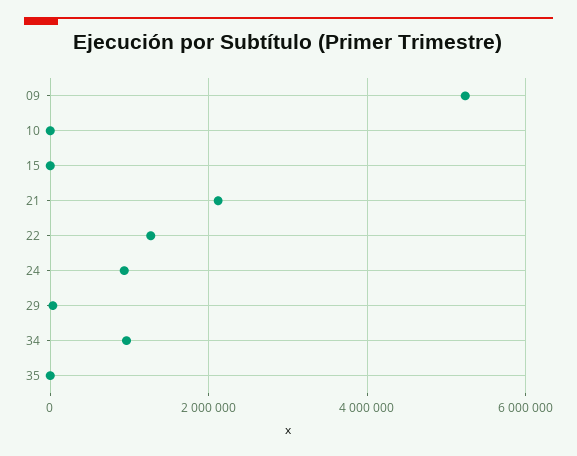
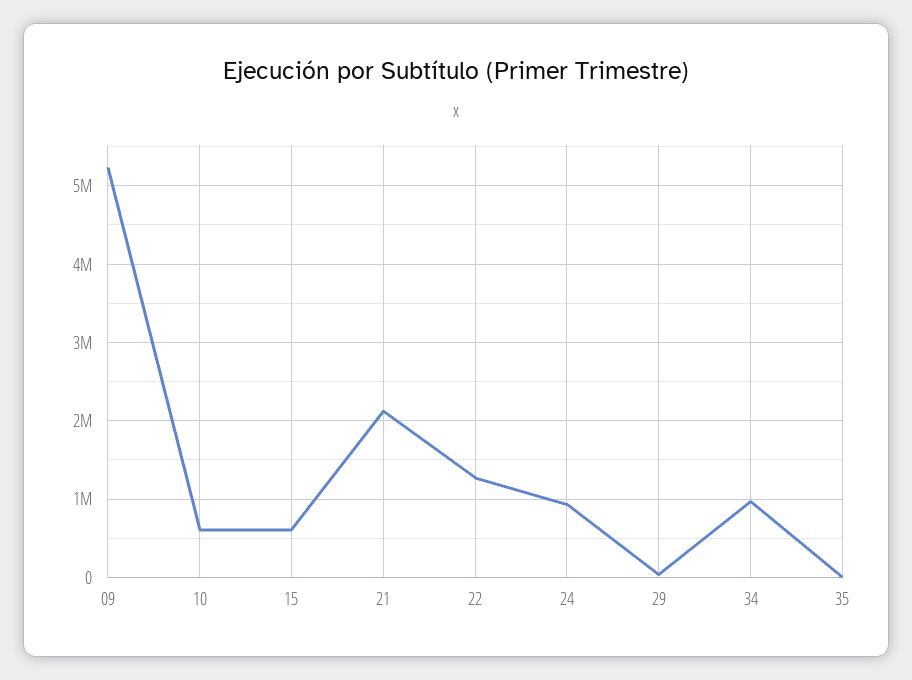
  {
    "09": 5200000,
-   "10": 0,
+   "10": 600000,
-   "15": 0,
+   "15": 600000,
    "21": 2100000,
    "22": 1300000,
    "24": 900000,
    "29": 0,
    "34": 1000000,
    "35": 0
  }

